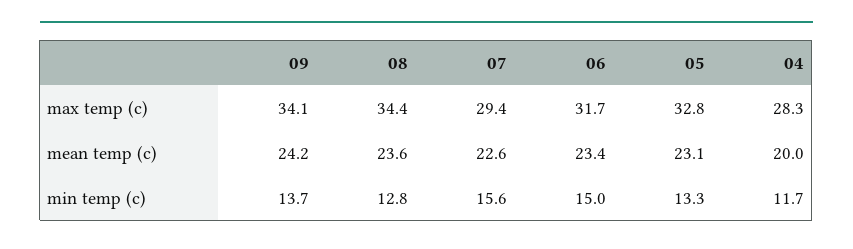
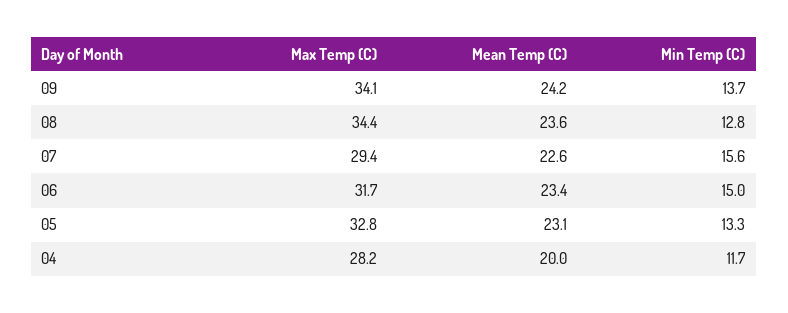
  {
    "09": {
      "max temp (c)": 34.1,
      "mean temp (c)": 24.2,
      "min temp (c)": 13.7
    },
    "08": {
      "max temp (c)": 34.4,
      "mean temp (c)": 23.6,
      "min temp (c)": 12.8
    },
    "07": {
      "max temp (c)": 29.4,
      "mean temp (c)": 22.6,
      "min temp (c)": 15.6
    },
    "06": {
      "max temp (c)": 31.7,
      "mean temp (c)": 23.4,
      "min temp (c)": 15
    },
    "05": {
      "max temp (c)": 32.8,
      "mean temp (c)": 23.1,
      "min temp (c)": 13.3
    },
    "04": {
-     "max temp (c)": 28.3,
+     "max temp (c)": 28.2,
      "mean temp (c)": 20,
      "min temp (c)": 11.7
    }
  }

